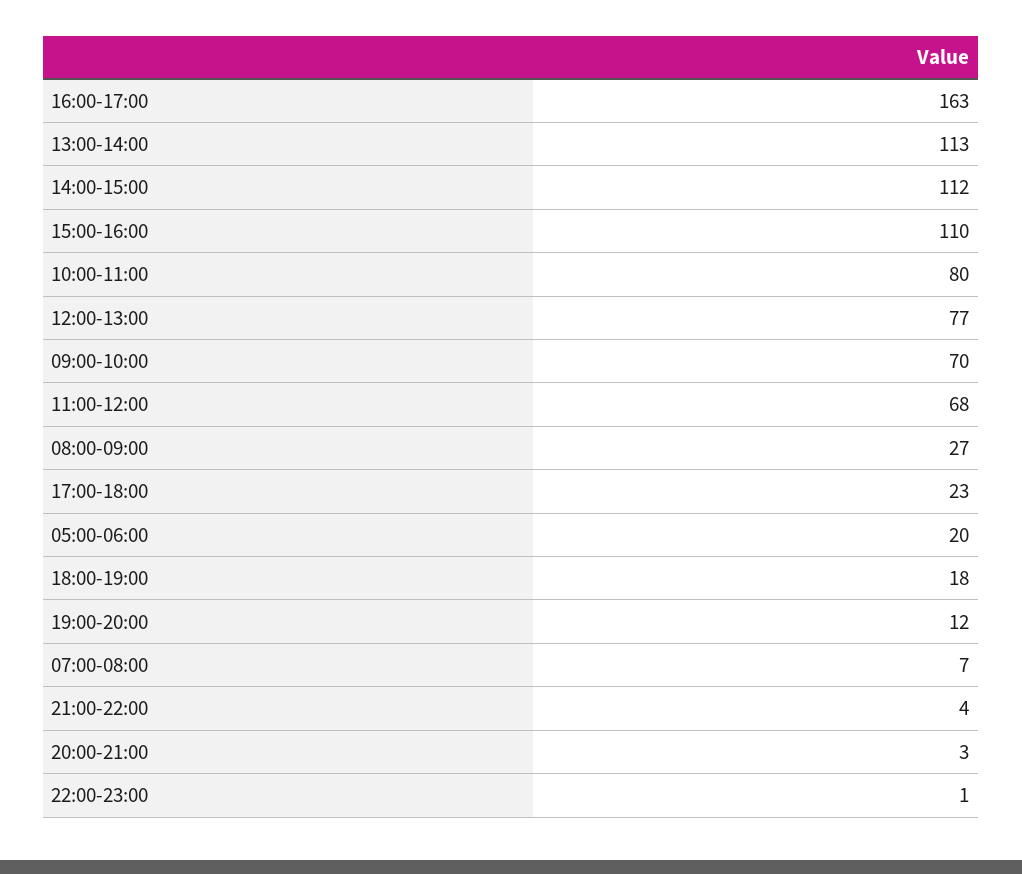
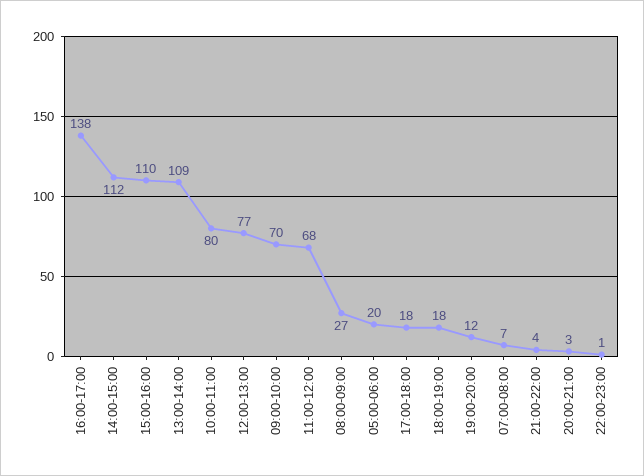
  {
-   "16:00-17:00": 163,
+   "16:00-17:00": 138,
-   "13:00-14:00": 113,
+   "13:00-14:00": 109,
    "14:00-15:00": 112,
    "15:00-16:00": 110,
    "10:00-11:00": 80,
    "12:00-13:00": 77,
    "09:00-10:00": 70,
    "11:00-12:00": 68,
    "08:00-09:00": 27,
-   "17:00-18:00": 23,
+   "17:00-18:00": 18,
    "05:00-06:00": 20,
    "18:00-19:00": 18,
    "19:00-20:00": 12,
    "07:00-08:00": 7,
    "21:00-22:00": 4,
    "20:00-21:00": 3,
    "22:00-23:00": 1
  }

